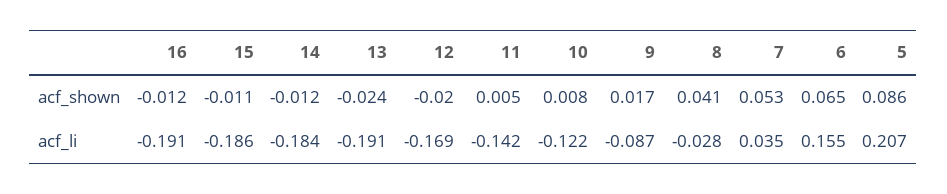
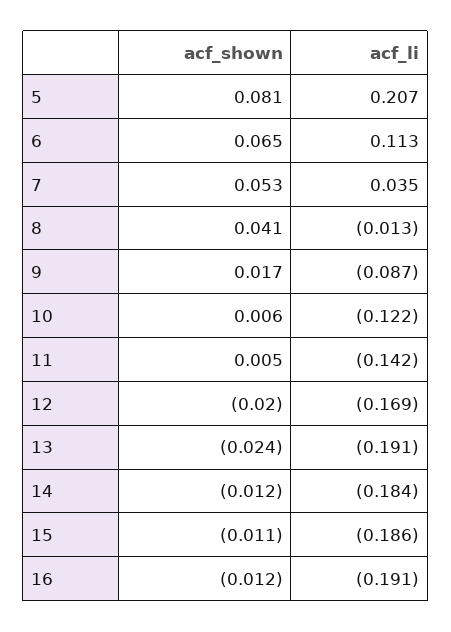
  {
    "16": {
      "acf_shown": -0.012,
      "acf_li": -0.191
    },
    "15": {
      "acf_shown": -0.011,
      "acf_li": -0.186
    },
    "14": {
      "acf_shown": -0.012,
      "acf_li": -0.184
    },
    "13": {
      "acf_shown": -0.024,
      "acf_li": -0.191
    },
    "12": {
      "acf_shown": -0.02,
      "acf_li": -0.169
    },
    "11": {
      "acf_shown": 0.005,
      "acf_li": -0.142
    },
    "10": {
-     "acf_shown": 0.008,
+     "acf_shown": 0.006,
      "acf_li": -0.122
    },
    "9": {
      "acf_shown": 0.017,
      "acf_li": -0.087
    },
    "8": {
      "acf_shown": 0.041,
-     "acf_li": -0.028
+     "acf_li": -0.013
    },
    "7": {
      "acf_shown": 0.053,
      "acf_li": 0.035
    },
    "6": {
      "acf_shown": 0.065,
-     "acf_li": 0.155
+     "acf_li": 0.113
    },
    "5": {
-     "acf_shown": 0.086,
+     "acf_shown": 0.081,
      "acf_li": 0.207
    }
  }

